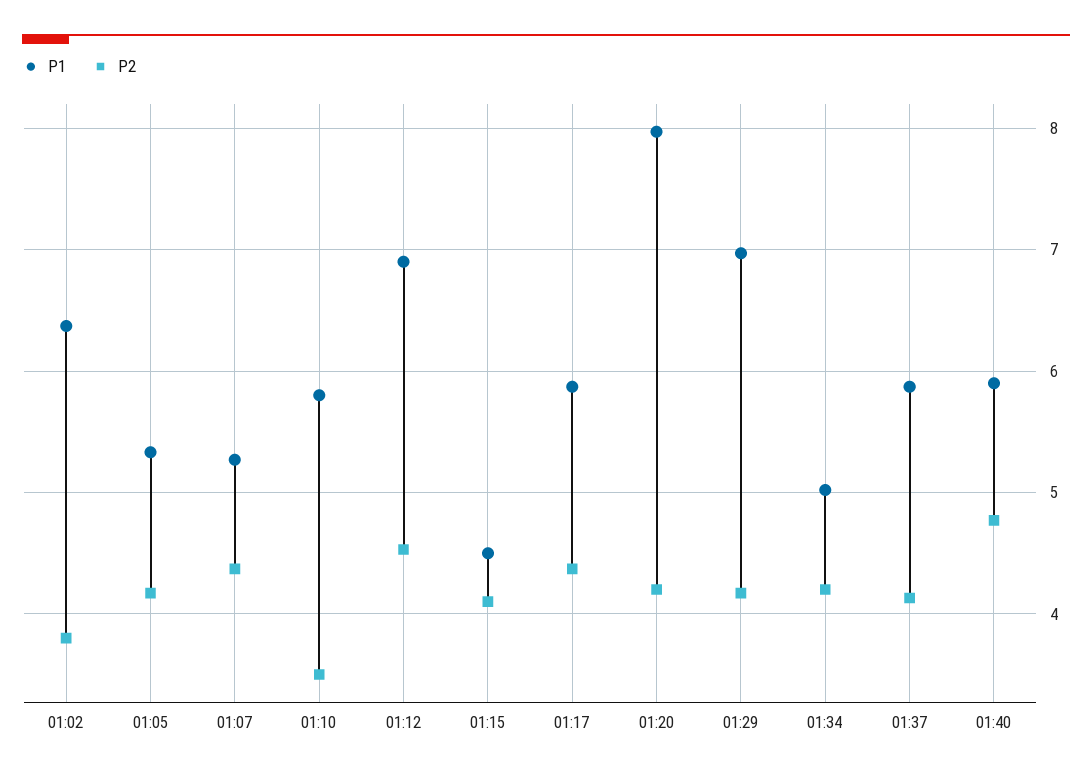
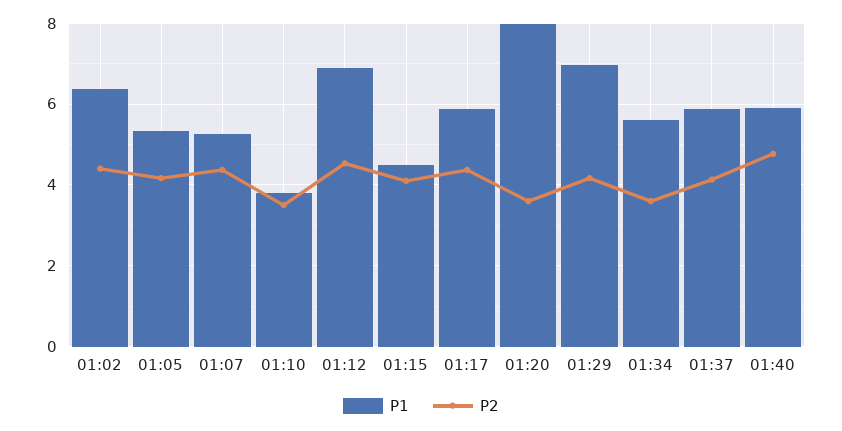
  {
    "P1": {
      "01:02": 6.4,
      "01:05": 5.3,
      "01:07": 5.3,
-     "01:10": 5.8,
+     "01:10": 3.8,
      "01:12": 6.9,
      "01:15": 4.5,
      "01:17": 5.9,
      "01:20": 8,
      "01:29": 7,
-     "01:34": 5,
+     "01:34": 5.6,
      "01:37": 5.9,
      "01:40": 5.9
    },
    "P2": {
-     "01:02": 3.8,
+     "01:02": 4.4,
      "01:05": 4.2,
      "01:07": 4.4,
      "01:10": 3.5,
      "01:12": 4.5,
      "01:15": 4.1,
      "01:17": 4.4,
-     "01:20": 4.2,
+     "01:20": 3.6,
      "01:29": 4.2,
-     "01:34": 4.2,
+     "01:34": 3.6,
      "01:37": 4.1,
      "01:40": 4.8
    }
  }

